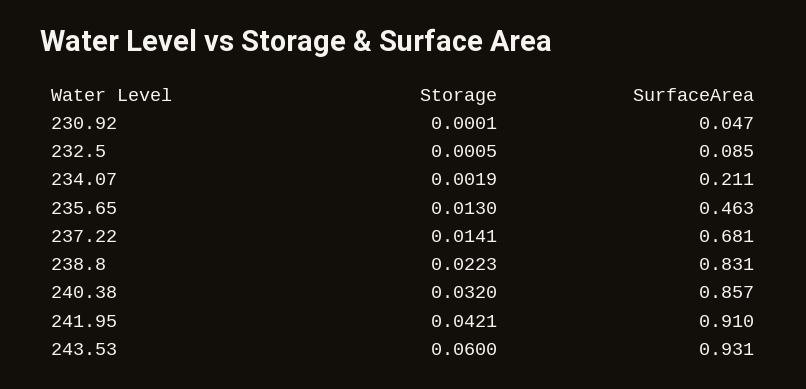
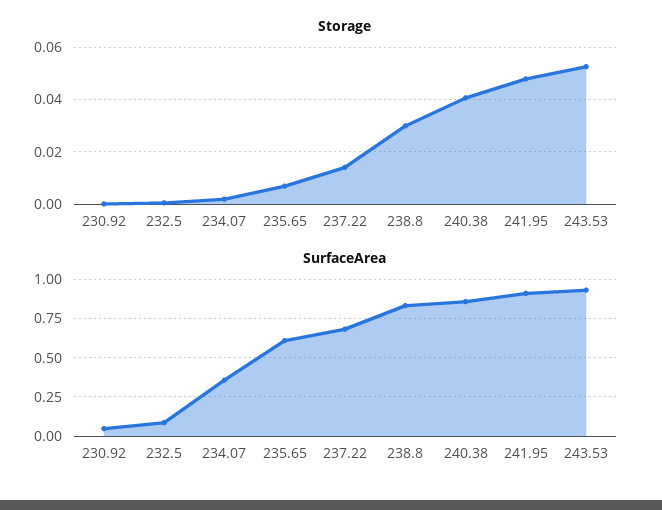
  {
    "Storage": {
      "230.92": 0.0001,
      "232.5": 0.0005,
      "234.07": 0.0019,
-     "235.65": 0.013,
+     "235.65": 0.0075,
      "237.22": 0.0141,
-     "238.8": 0.0223,
+     "238.8": 0.03,
-     "240.38": 0.032,
+     "240.38": 0.04,
-     "241.95": 0.0421,
+     "241.95": 0.0475,
-     "243.53": 0.06
+     "243.53": 0.0525
    },
    "SurfaceArea": {
      "230.92": 0.047,
      "232.5": 0.085,
-     "234.07": 0.211,
+     "234.07": 0.35,
-     "235.65": 0.463,
+     "235.65": 0.6,
      "237.22": 0.681,
      "238.8": 0.831,
      "240.38": 0.857,
      "241.95": 0.91,
      "243.53": 0.931
    }
  }

